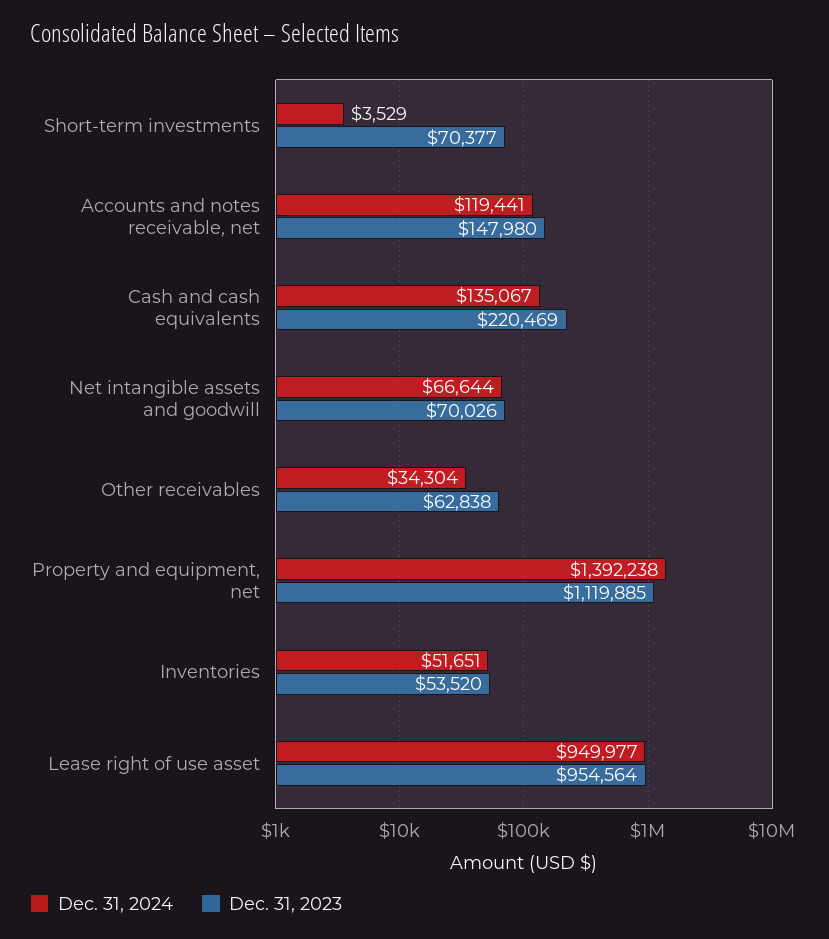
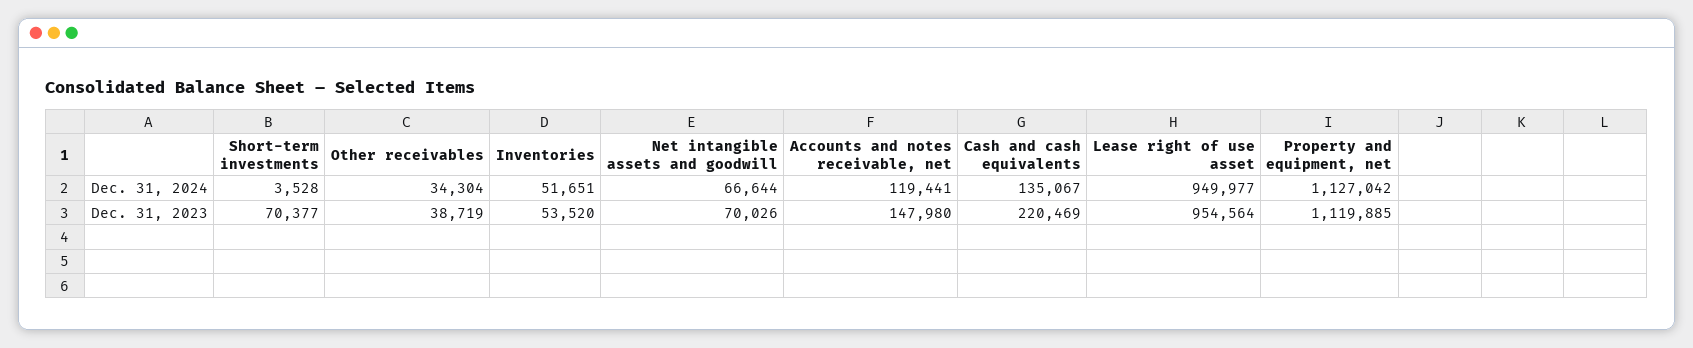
  {
    "Dec. 31, 2024": {
-     "Short-term investments": 3529,
+     "Short-term investments": 3528,
      "Accounts and notes receivable, net": 119441,
      "Cash and cash equivalents": 135067,
      "Net intangible assets and goodwill": 66644,
      "Other receivables": 34304,
-     "Property and equipment, net": 1392238,
+     "Property and equipment, net": 1127042,
      "Inventories": 51651,
      "Lease right of use asset": 949977
    },
    "Dec. 31, 2023": {
      "Short-term investments": 70377,
      "Accounts and notes receivable, net": 147980,
      "Cash and cash equivalents": 220469,
      "Net intangible assets and goodwill": 70026,
-     "Other receivables": 62838,
+     "Other receivables": 38719,
      "Property and equipment, net": 1119885,
      "Inventories": 53520,
      "Lease right of use asset": 954564
    }
  }

